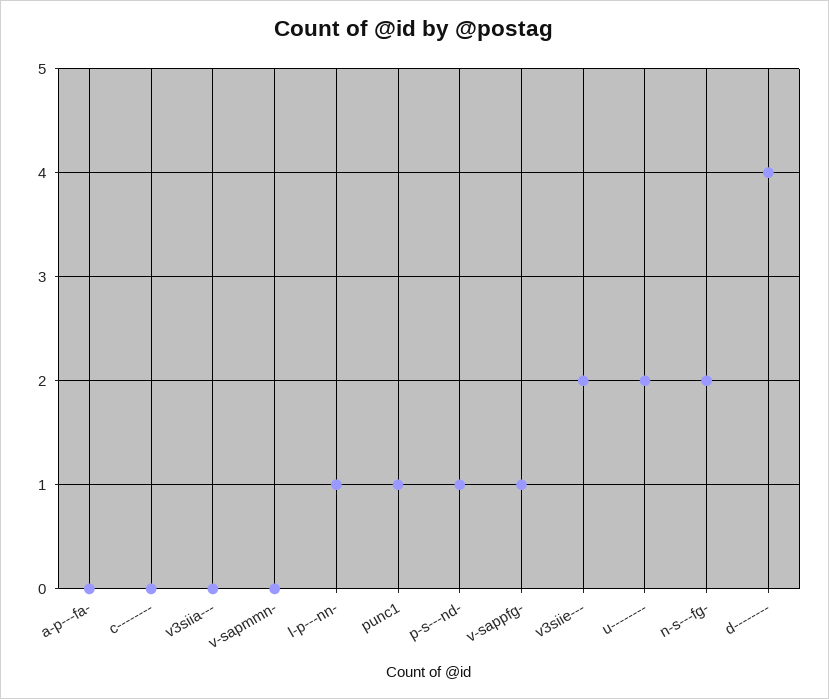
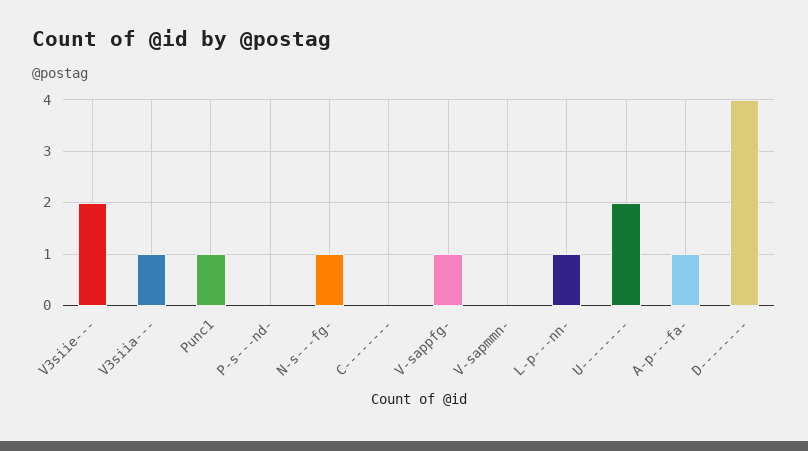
  {
-   "a-p---fa-": 0,
+   "a-p---fa-": 1,
    "c--------": 0,
-   "v3siia---": 0,
+   "v3siia---": 1,
    "v-sapmmn-": 0,
    "l-p---nn-": 1,
    "punc1": 1,
-   "p-s---nd-": 1,
+   "p-s---nd-": 0,
    "v-sappfg-": 1,
    "v3siie---": 2,
    "u--------": 2,
-   "n-s---fg-": 2,
+   "n-s---fg-": 1,
    "d--------": 4
  }

